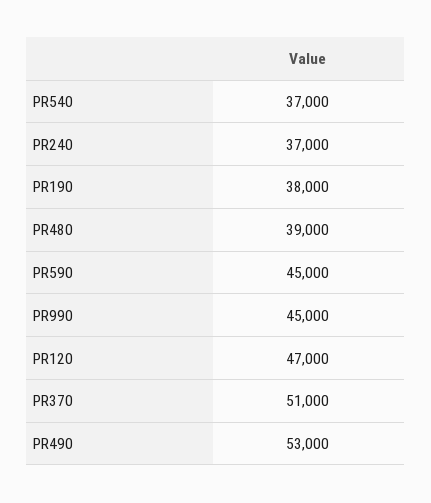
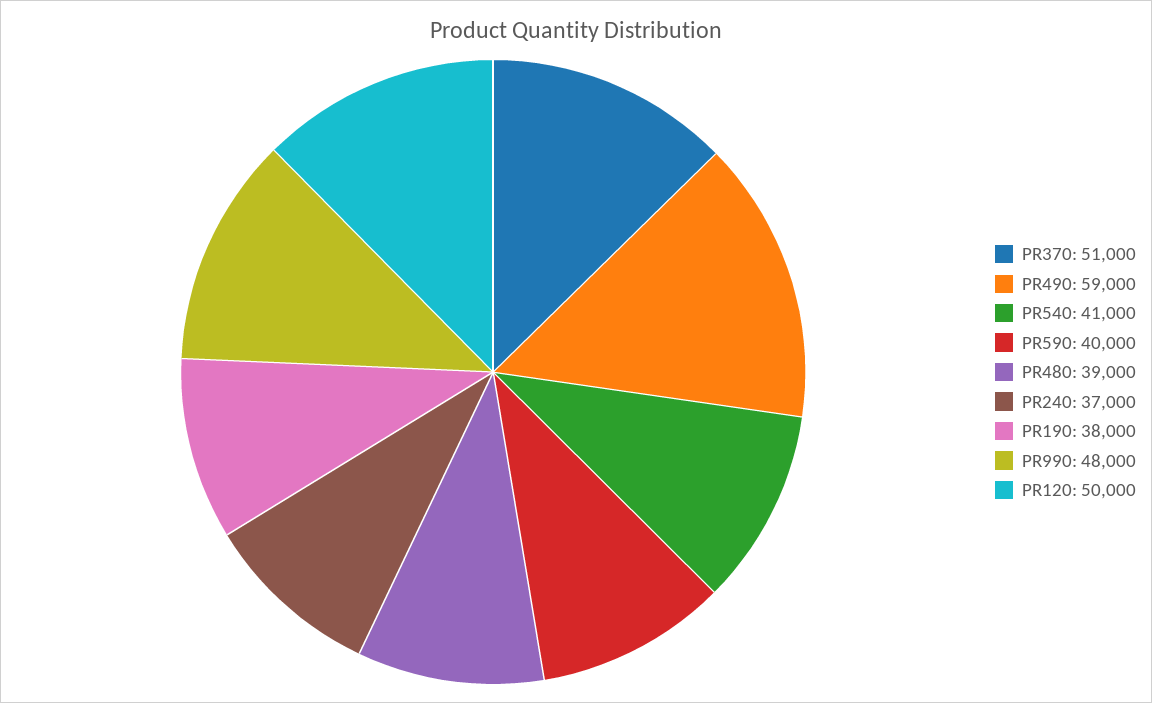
  {
-   "PR540": 37000,
+   "PR540": 41000,
    "PR240": 37000,
    "PR190": 38000,
    "PR480": 39000,
-   "PR590": 45000,
+   "PR590": 40000,
-   "PR990": 45000,
+   "PR990": 48000,
-   "PR120": 47000,
+   "PR120": 50000,
    "PR370": 51000,
-   "PR490": 53000
+   "PR490": 59000
  }

